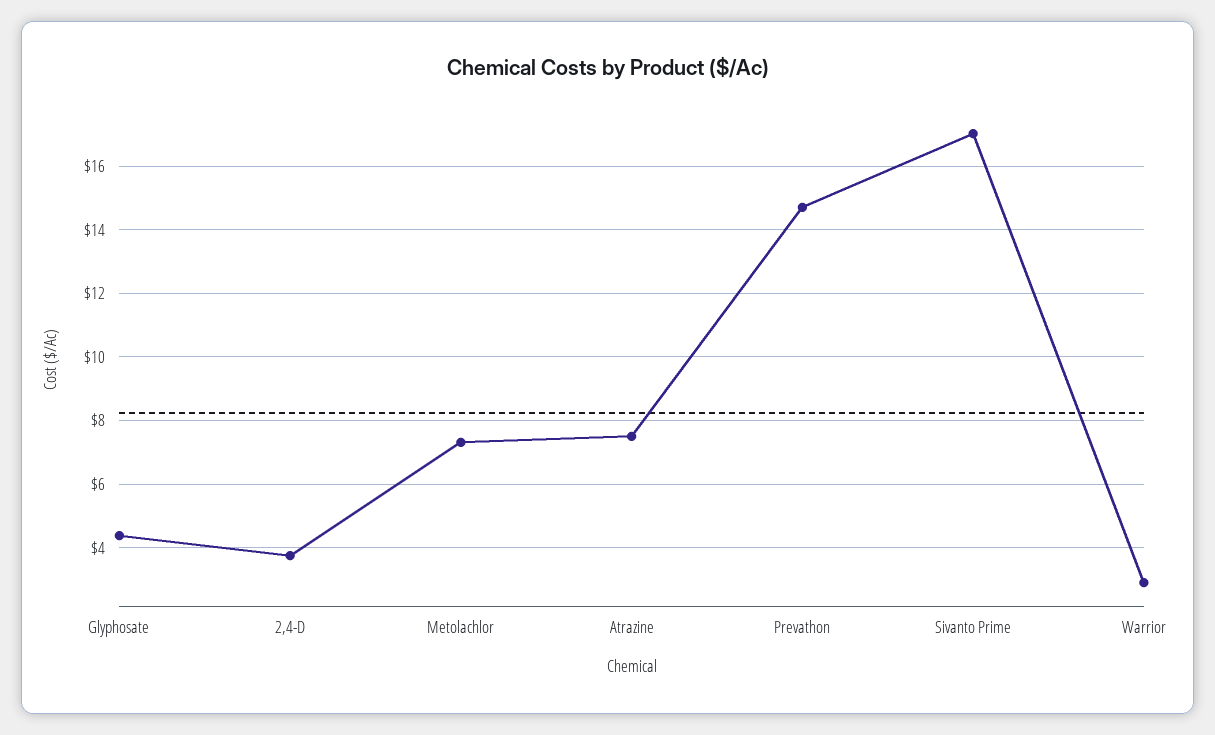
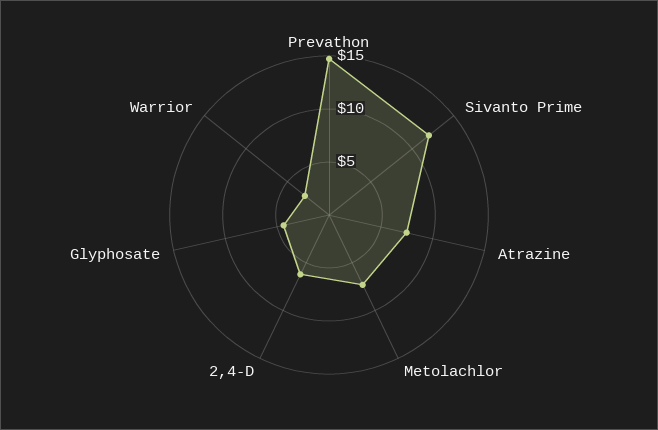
  {
    "Glyphosate": 4.4,
-   "2,4-D": 3.8,
+   "2,4-D": 6,
    "Metolachlor": 7.4,
    "Atrazine": 7.6,
    "Prevathon": 14.8,
-   "Sivanto Prime": 17,
+   "Sivanto Prime": 12,
    "Warrior": 3
  }

